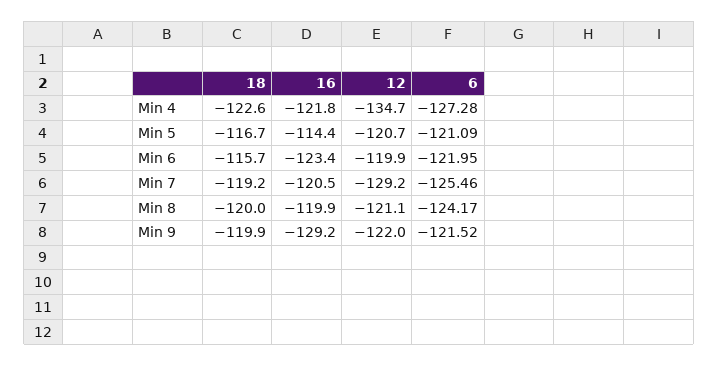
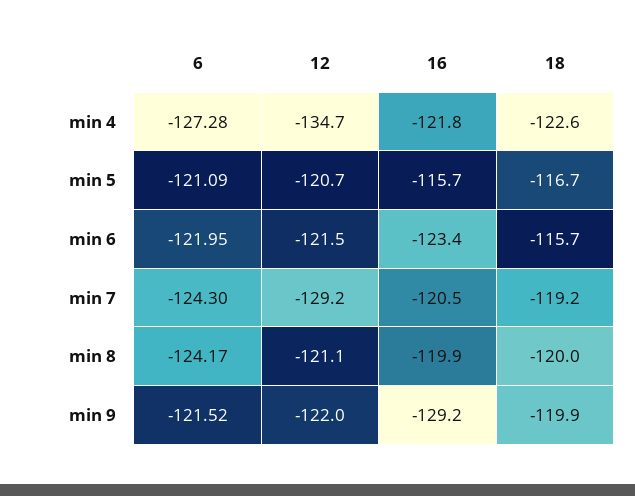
  {
    "18": {
      "Min 4": -122.6,
      "Min 5": -116.7,
      "Min 6": -115.7,
      "Min 7": -119.2,
      "Min 8": -120,
      "Min 9": -119.9
    },
    "16": {
      "Min 4": -121.8,
-     "Min 5": -114.4,
+     "Min 5": -115.7,
      "Min 6": -123.4,
      "Min 7": -120.5,
      "Min 8": -119.9,
      "Min 9": -129.2
    },
    "12": {
      "Min 4": -134.7,
      "Min 5": -120.7,
-     "Min 6": -119.9,
+     "Min 6": -121.5,
      "Min 7": -129.2,
      "Min 8": -121.1,
      "Min 9": -122
    },
    "6": {
      "Min 4": -127.28,
      "Min 5": -121.09,
      "Min 6": -121.95,
-     "Min 7": -125.46,
+     "Min 7": -124.3,
      "Min 8": -124.17,
      "Min 9": -121.52
    }
  }

